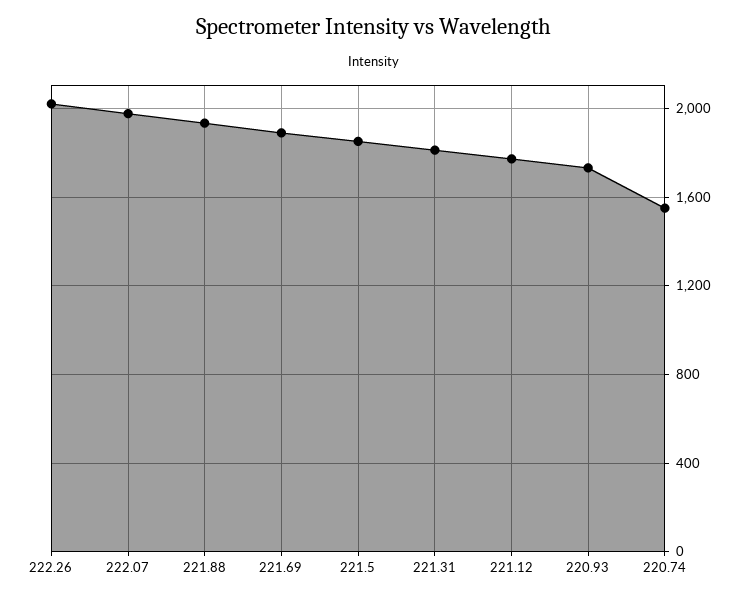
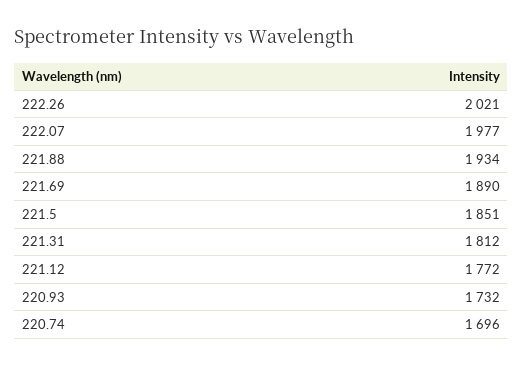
  {
    "222.26": 2021,
    "222.07": 1977,
    "221.88": 1934,
    "221.69": 1890,
    "221.5": 1851,
    "221.31": 1812,
    "221.12": 1772,
    "220.93": 1732,
-   "220.74": 1550
+   "220.74": 1696
  }

